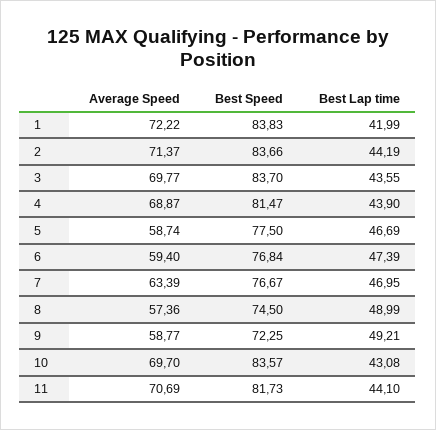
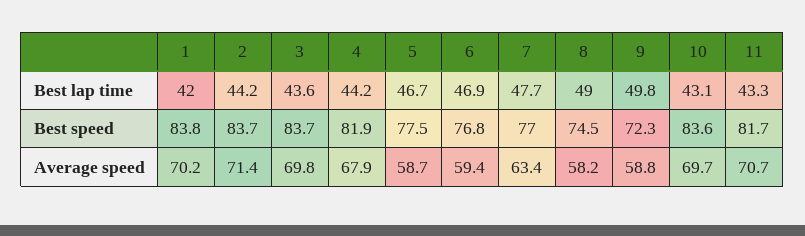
  {
    "Average Speed": {
-     "1": 72.22,
+     "1": 70.2,
      "2": 71.37,
      "3": 69.77,
-     "4": 68.87,
+     "4": 67.9,
      "5": 58.74,
      "6": 59.4,
      "7": 63.39,
-     "8": 57.36,
+     "8": 58.2,
      "9": 58.77,
      "10": 69.7,
      "11": 70.69
    },
    "Best Speed": {
      "1": 83.83,
      "2": 83.66,
      "3": 83.7,
-     "4": 81.47,
+     "4": 81.9,
      "5": 77.5,
      "6": 76.84,
-     "7": 76.67,
+     "7": 77,
      "8": 74.5,
      "9": 72.25,
      "10": 83.57,
      "11": 81.73
    },
    "Best Lap time": {
      "1": 41.99,
      "2": 44.19,
      "3": 43.55,
-     "4": 43.9,
+     "4": 44.2,
      "5": 46.69,
-     "6": 47.39,
+     "6": 46.9,
-     "7": 46.95,
+     "7": 47.7,
      "8": 48.99,
-     "9": 49.21,
+     "9": 49.8,
      "10": 43.08,
-     "11": 44.1
+     "11": 43.3
    }
  }

